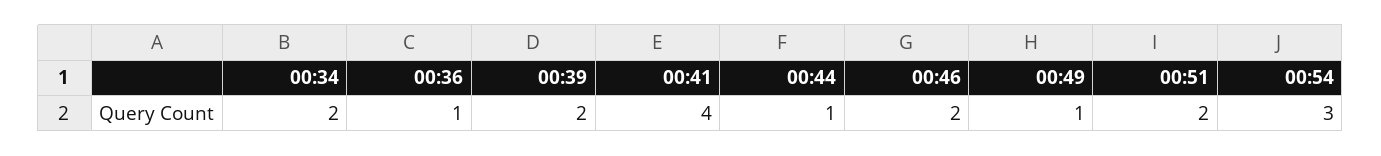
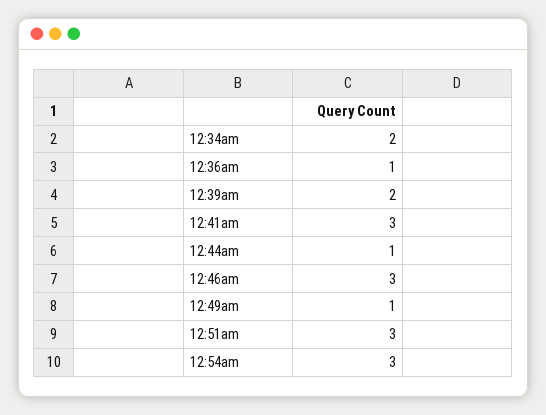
  {
    "00:34": 2,
    "00:36": 1,
    "00:39": 2,
-   "00:41": 4,
+   "00:41": 3,
    "00:44": 1,
-   "00:46": 2,
+   "00:46": 3,
    "00:49": 1,
-   "00:51": 2,
+   "00:51": 3,
    "00:54": 3
  }

